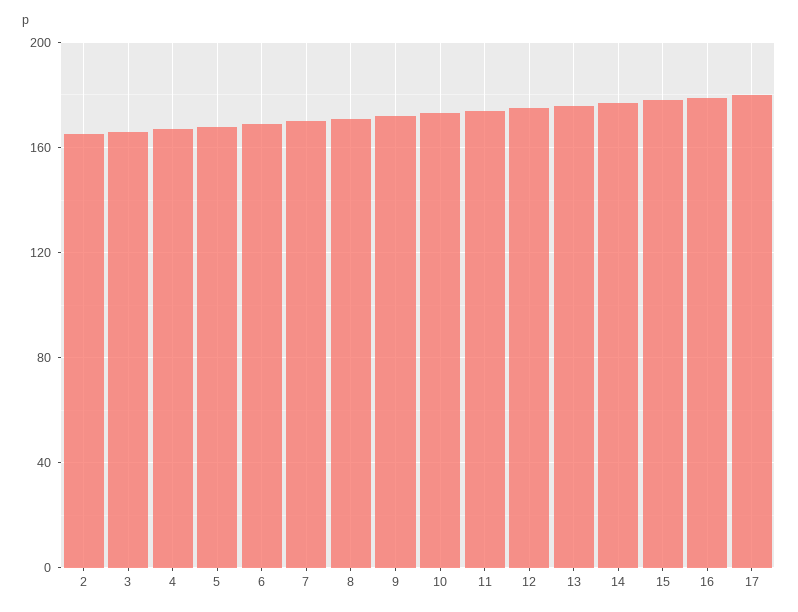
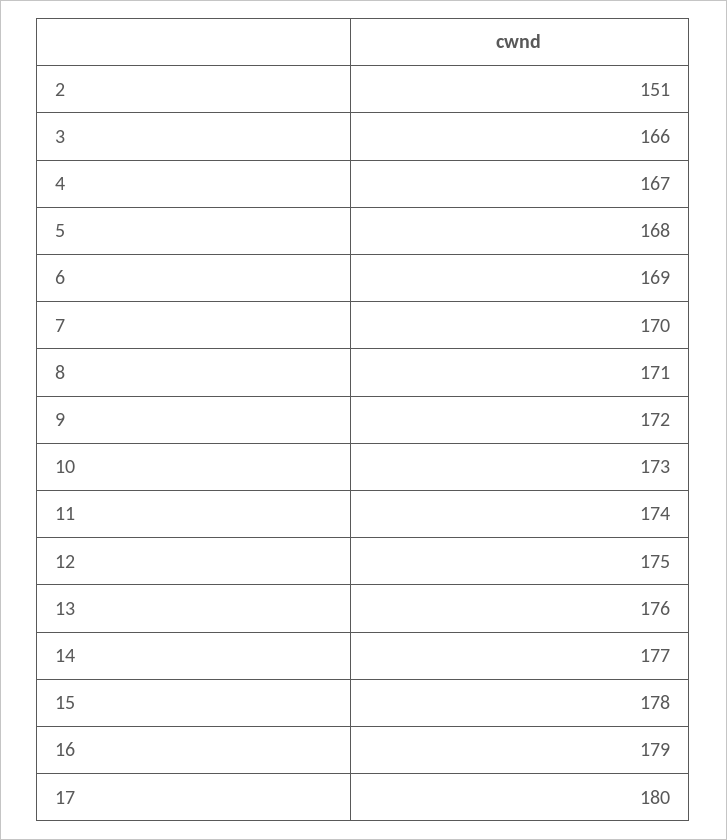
  {
-   "2": 165,
+   "2": 151,
    "3": 166,
    "4": 167,
    "5": 168,
    "6": 169,
    "7": 170,
    "8": 171,
    "9": 172,
    "10": 173,
    "11": 174,
    "12": 175,
    "13": 176,
    "14": 177,
    "15": 178,
    "16": 179,
    "17": 180
  }

